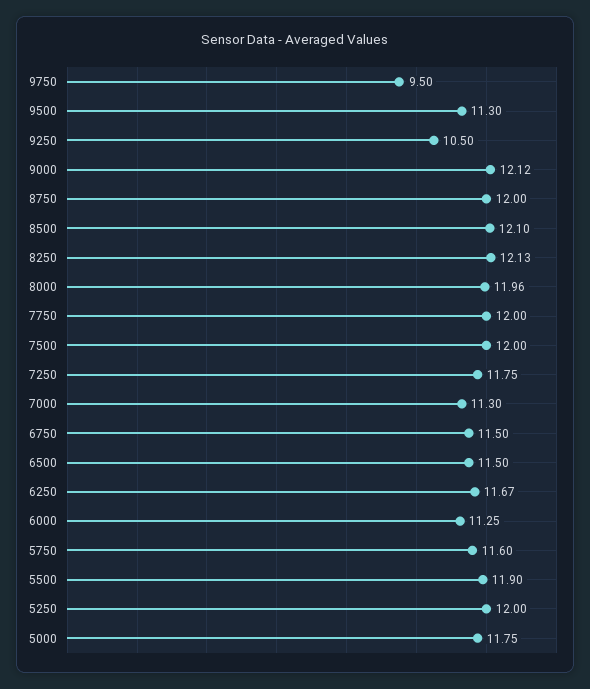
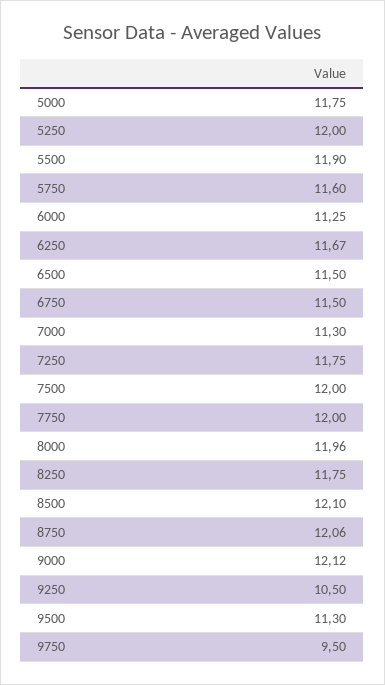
  {
    "9750": 9.5,
    "9500": 11.3,
    "9250": 10.5,
    "9000": 12.12,
-   "8750": 12,
+   "8750": 12.06,
    "8500": 12.1,
-   "8250": 12.13,
+   "8250": 11.75,
    "8000": 11.96,
    "7750": 12,
    "7500": 12,
    "7250": 11.75,
    "7000": 11.3,
    "6750": 11.5,
    "6500": 11.5,
    "6250": 11.67,
    "6000": 11.25,
    "5750": 11.6,
    "5500": 11.9,
    "5250": 12,
    "5000": 11.75
  }

